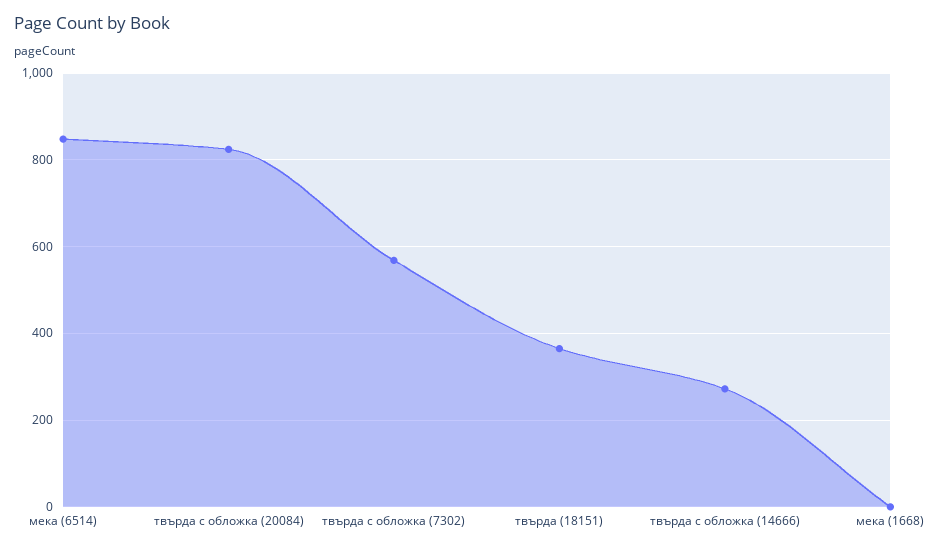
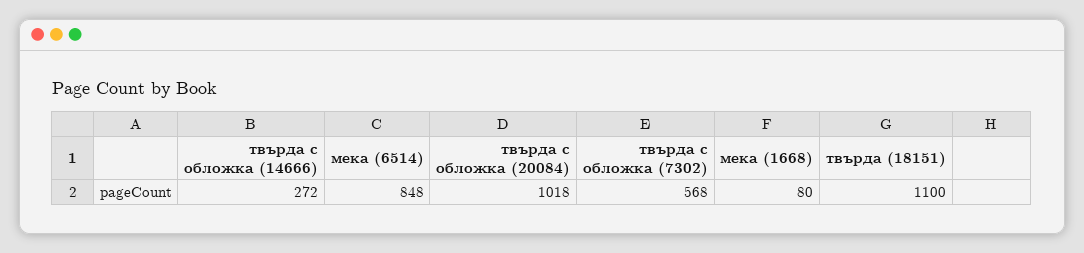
  {
    "мека (6514)": 848,
-   "твърда с обложка (20084)": 820,
+   "твърда с обложка (20084)": 1018,
    "твърда с обложка (7302)": 568,
-   "твърда (18151)": 360,
+   "твърда (18151)": 1100,
    "твърда с обложка (14666)": 272,
-   "мека (1668)": 0
+   "мека (1668)": 80
  }

